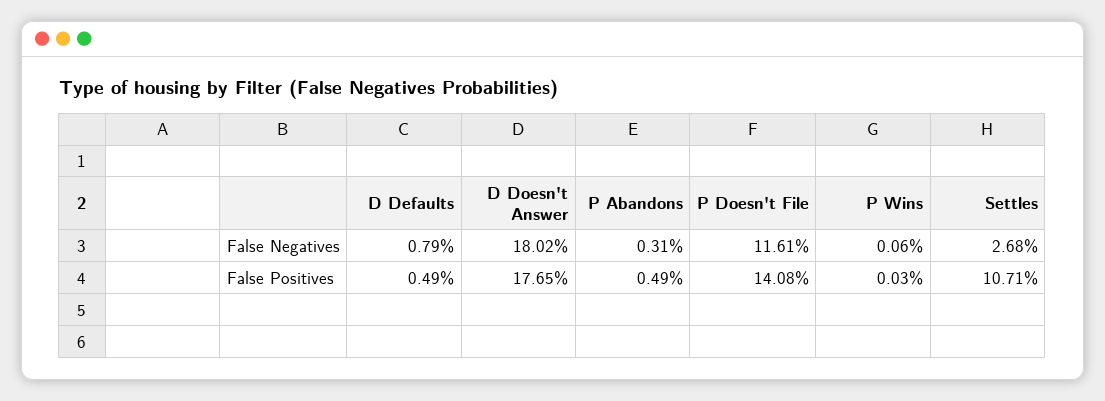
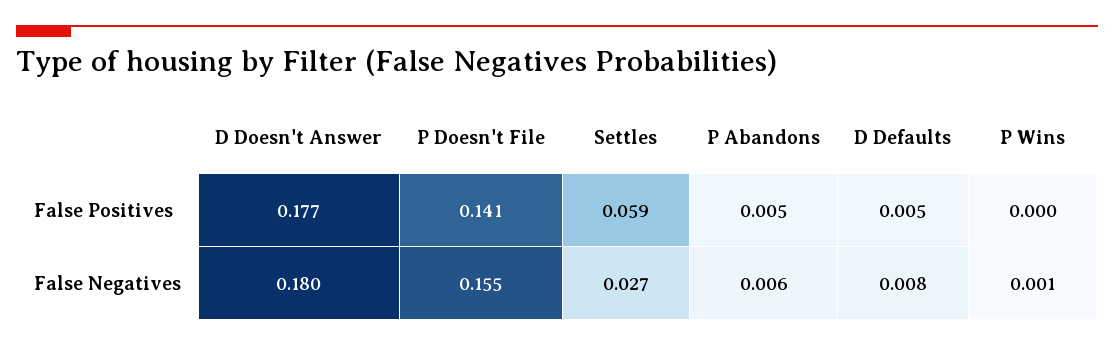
  {
    "D Defaults": {
      "False Negatives": 0.0079,
      "False Positives": 0.0049
    },
    "D Doesn't Answer": {
      "False Negatives": 0.1802,
      "False Positives": 0.1765
    },
    "P Abandons": {
-     "False Negatives": 0.0031,
+     "False Negatives": 0.006,
      "False Positives": 0.0049
    },
    "P Doesn't File": {
-     "False Negatives": 0.1161,
+     "False Negatives": 0.155,
      "False Positives": 0.1408
    },
    "P Wins": {
      "False Negatives": 0.0006,
      "False Positives": 0.0003
    },
    "Settles": {
      "False Negatives": 0.0268,
-     "False Positives": 0.1071
+     "False Positives": 0.059
    }
  }

